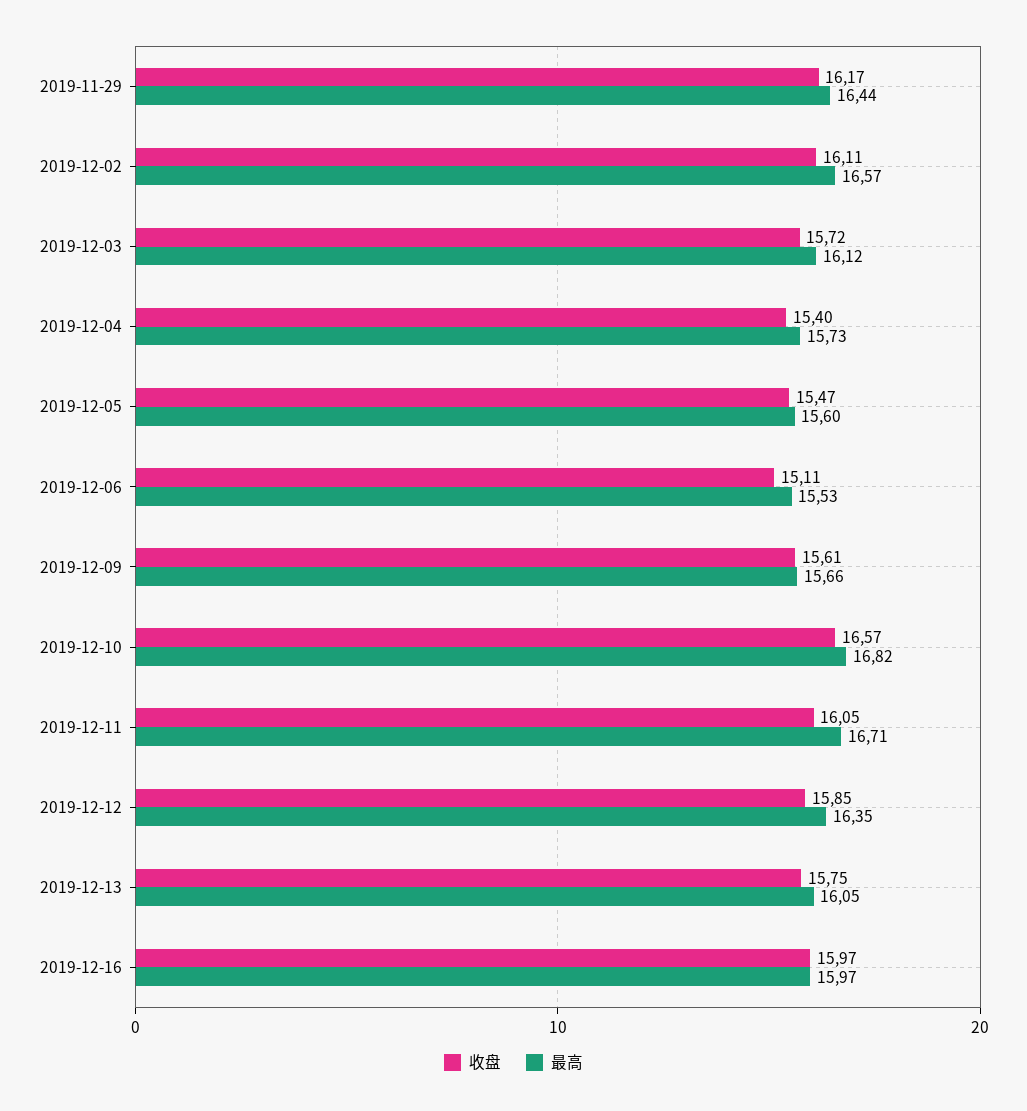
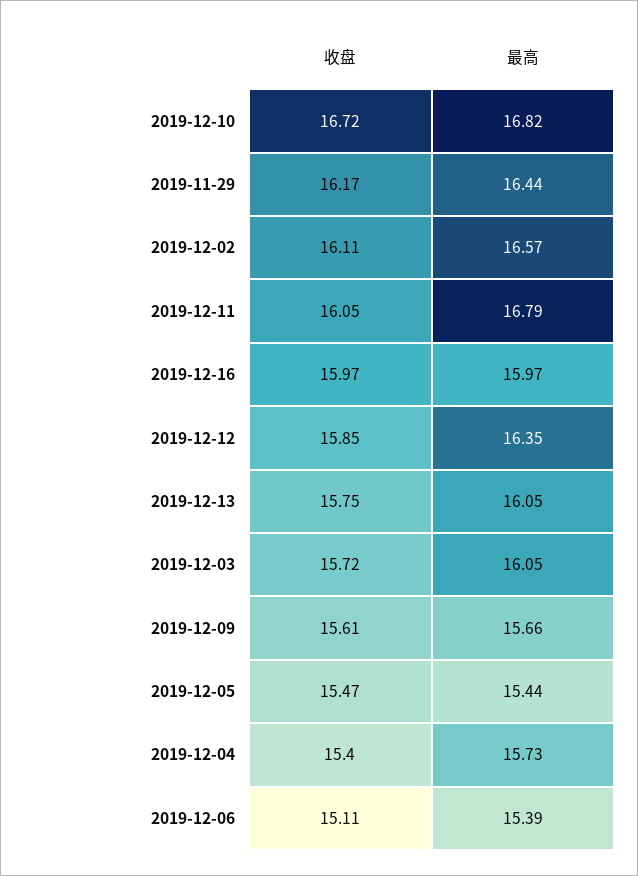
  {
    "收盘": {
      "2019-11-29": 16.17,
      "2019-12-02": 16.11,
      "2019-12-03": 15.72,
      "2019-12-04": 15.4,
      "2019-12-05": 15.47,
      "2019-12-06": 15.11,
      "2019-12-09": 15.61,
-     "2019-12-10": 16.57,
+     "2019-12-10": 16.72,
      "2019-12-11": 16.05,
      "2019-12-12": 15.85,
      "2019-12-13": 15.75,
      "2019-12-16": 15.97
    },
    "最高": {
      "2019-11-29": 16.44,
      "2019-12-02": 16.57,
-     "2019-12-03": 16.12,
+     "2019-12-03": 16.05,
      "2019-12-04": 15.73,
-     "2019-12-05": 15.6,
+     "2019-12-05": 15.44,
-     "2019-12-06": 15.53,
+     "2019-12-06": 15.39,
      "2019-12-09": 15.66,
      "2019-12-10": 16.82,
-     "2019-12-11": 16.71,
+     "2019-12-11": 16.79,
      "2019-12-12": 16.35,
      "2019-12-13": 16.05,
      "2019-12-16": 15.97
    }
  }

